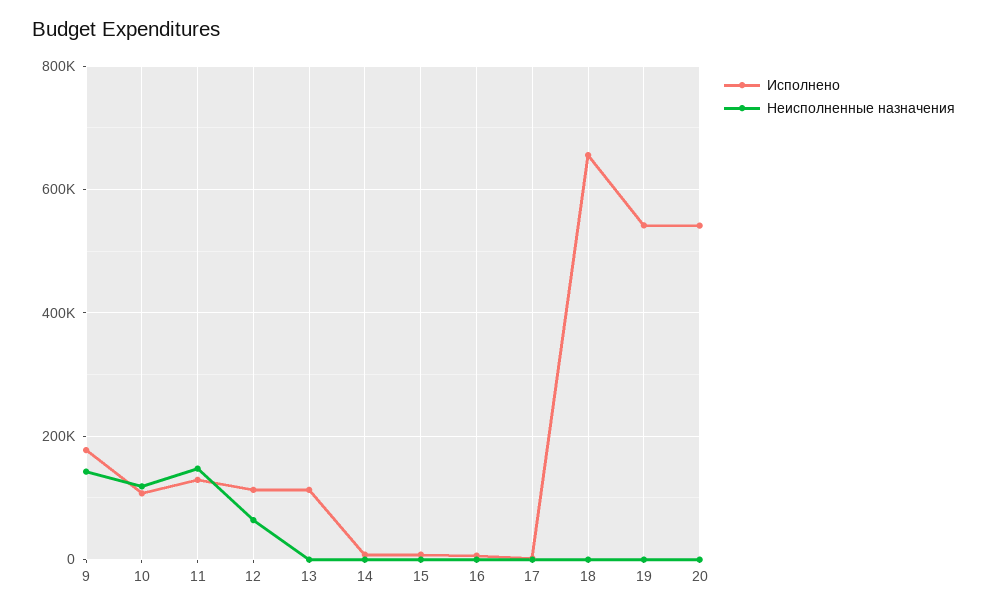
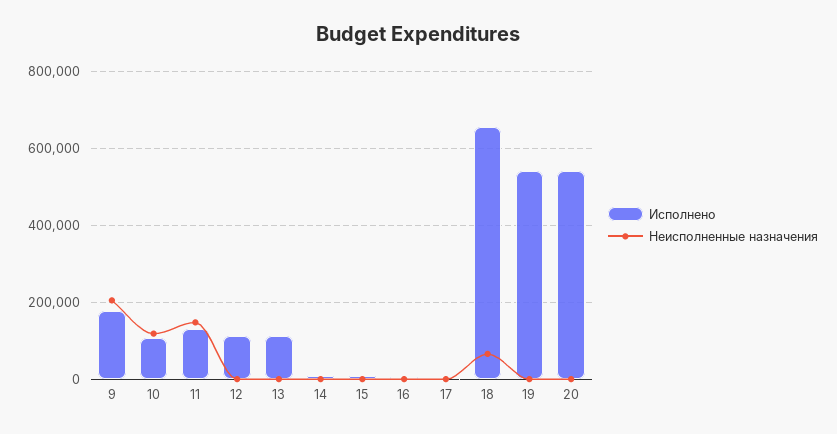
  {
    "Исполнено": {
      "9": 180000,
      "10": 100000,
      "11": 120000,
      "12": 120000,
      "13": 120000,
      "14": 0,
      "15": 0,
      "16": 0,
      "17": 0,
      "18": 660000,
      "19": 540000,
      "20": 540000
    },
    "Неисполненные назначения": {
-     "9": 140000,
+     "9": 200000,
      "10": 120000,
      "11": 140000,
-     "12": 60000,
+     "12": 0,
      "13": 0,
      "14": 0,
      "15": 0,
      "16": 0,
      "17": 0,
-     "18": 0,
+     "18": 60000,
      "19": 0,
      "20": 0
    }
  }

